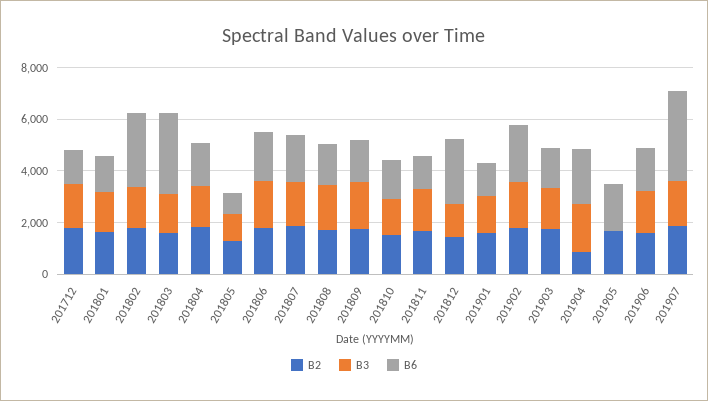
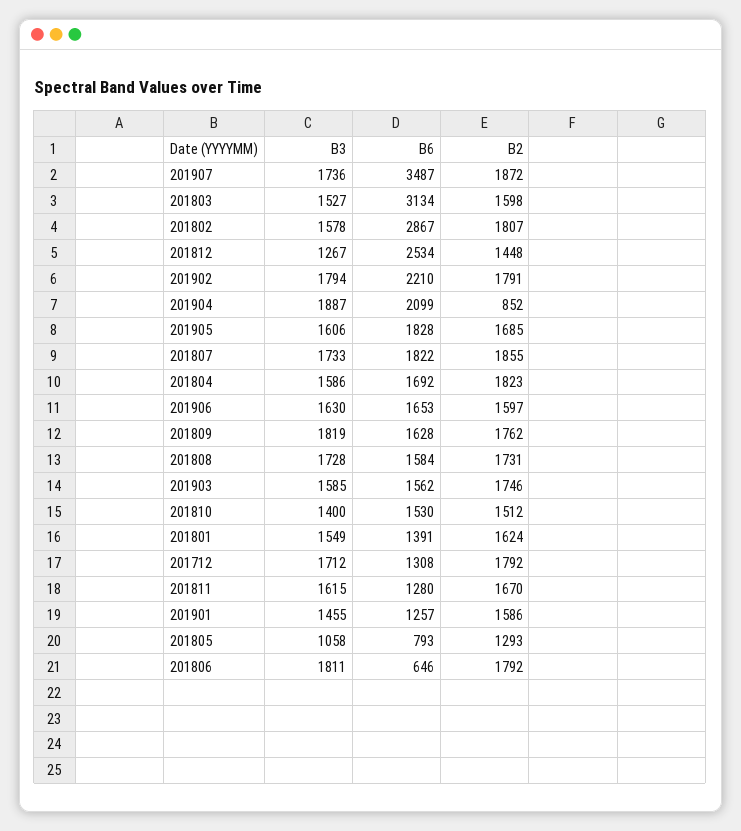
  {
    "B2": {
      "201712": 1792,
      "201801": 1624,
      "201802": 1807,
      "201803": 1598,
      "201804": 1823,
      "201805": 1293,
      "201806": 1792,
      "201807": 1855,
      "201808": 1731,
      "201809": 1762,
      "201810": 1512,
      "201811": 1670,
      "201812": 1448,
      "201901": 1586,
      "201902": 1791,
      "201903": 1746,
      "201904": 852,
      "201905": 1685,
      "201906": 1597,
      "201907": 1872
    },
    "B3": {
      "201712": 1712,
      "201801": 1549,
      "201802": 1578,
      "201803": 1527,
      "201804": 1586,
      "201805": 1058,
      "201806": 1811,
      "201807": 1733,
      "201808": 1728,
      "201809": 1819,
      "201810": 1400,
      "201811": 1615,
      "201812": 1267,
      "201901": 1455,
      "201902": 1794,
      "201903": 1585,
      "201904": 1887,
-     "201905": 0,
+     "201905": 1606,
      "201906": 1630,
      "201907": 1736
    },
    "B6": {
      "201712": 1308,
      "201801": 1391,
      "201802": 2867,
      "201803": 3134,
      "201804": 1692,
      "201805": 793,
-     "201806": 2000,
+     "201806": 646,
      "201807": 1822,
      "201808": 1584,
      "201809": 1628,
      "201810": 1530,
      "201811": 1280,
      "201812": 2534,
      "201901": 1257,
      "201902": 2210,
      "201903": 1562,
      "201904": 2099,
      "201905": 1828,
      "201906": 1653,
      "201907": 3487
    }
  }

